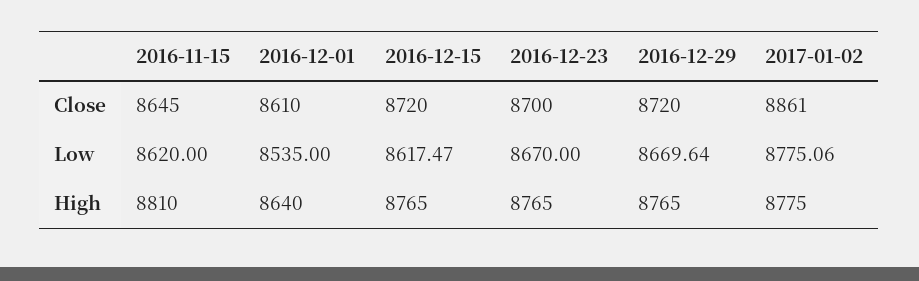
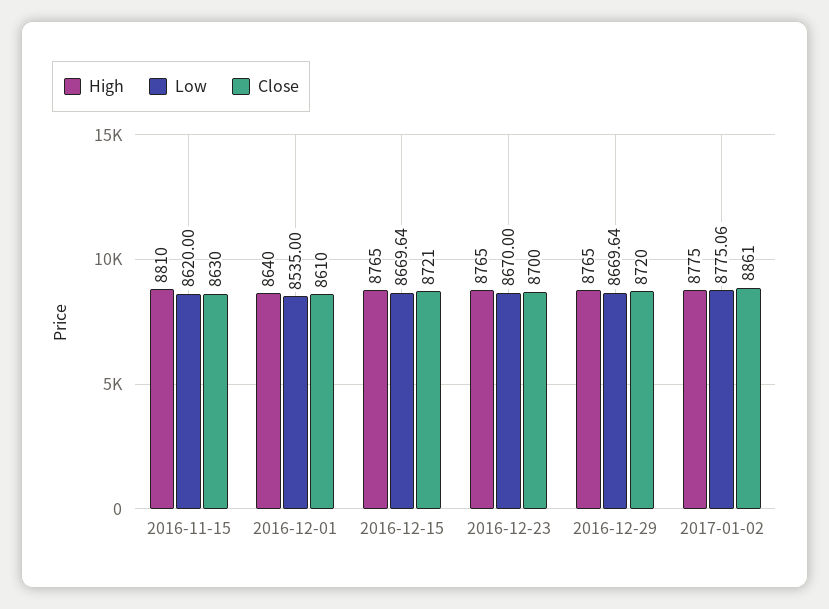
  {
    "Close": {
-     "2016-11-15": 8645,
+     "2016-11-15": 8630,
      "2016-12-01": 8610,
-     "2016-12-15": 8720,
+     "2016-12-15": 8721,
      "2016-12-23": 8700,
      "2016-12-29": 8720,
      "2017-01-02": 8861
    },
    "Low": {
      "2016-11-15": 8620,
      "2016-12-01": 8535,
-     "2016-12-15": 8617.47,
+     "2016-12-15": 8669.64,
      "2016-12-23": 8670,
      "2016-12-29": 8669.64,
      "2017-01-02": 8775.06
    },
    "High": {
      "2016-11-15": 8810,
      "2016-12-01": 8640,
      "2016-12-15": 8765,
      "2016-12-23": 8765,
      "2016-12-29": 8765,
      "2017-01-02": 8775
    }
  }

